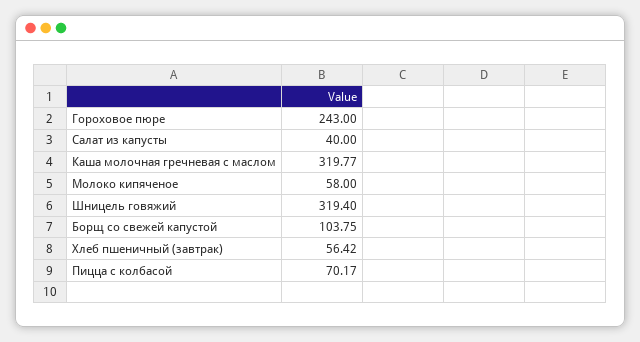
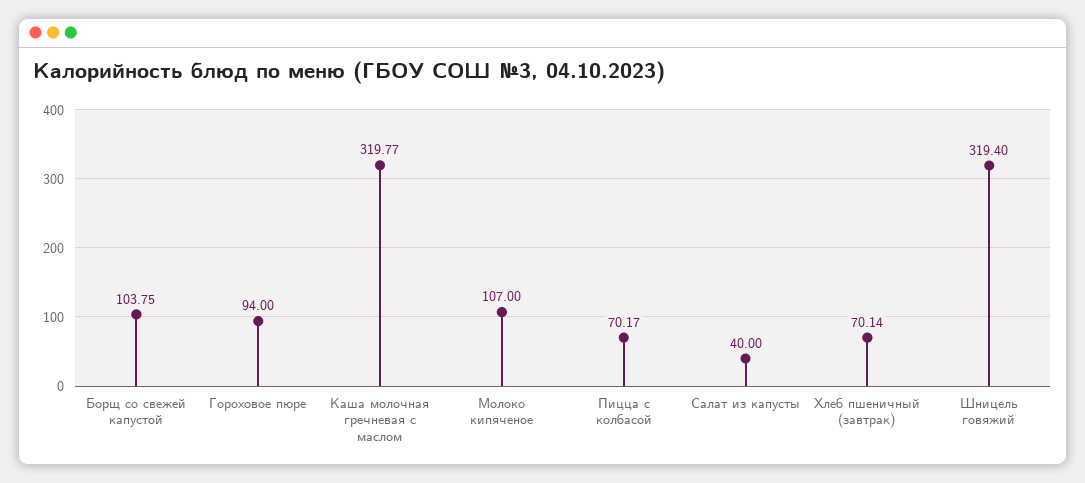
  {
-   "Гороховое пюре": 243,
+   "Гороховое пюре": 94,
    "Салат из капусты": 40,
    "Каша молочная гречневая с маслом": 319.77,
-   "Молоко кипяченое": 58,
+   "Молоко кипяченое": 107,
    "Шницель говяжий": 319.4,
    "Борщ со свежей капустой": 103.75,
-   "Хлеб пшеничный (завтрак)": 56.42,
+   "Хлеб пшеничный (завтрак)": 70.14,
    "Пицца с колбасой": 70.17
  }

